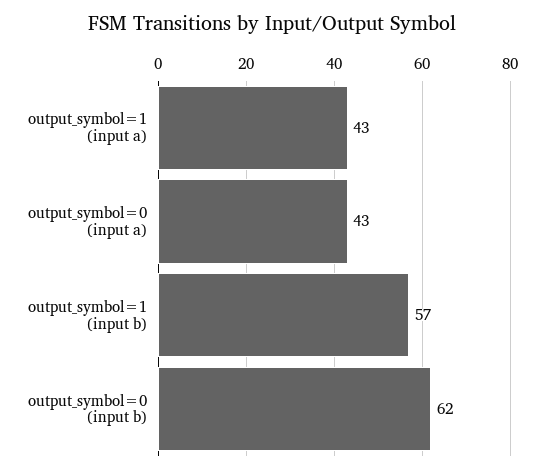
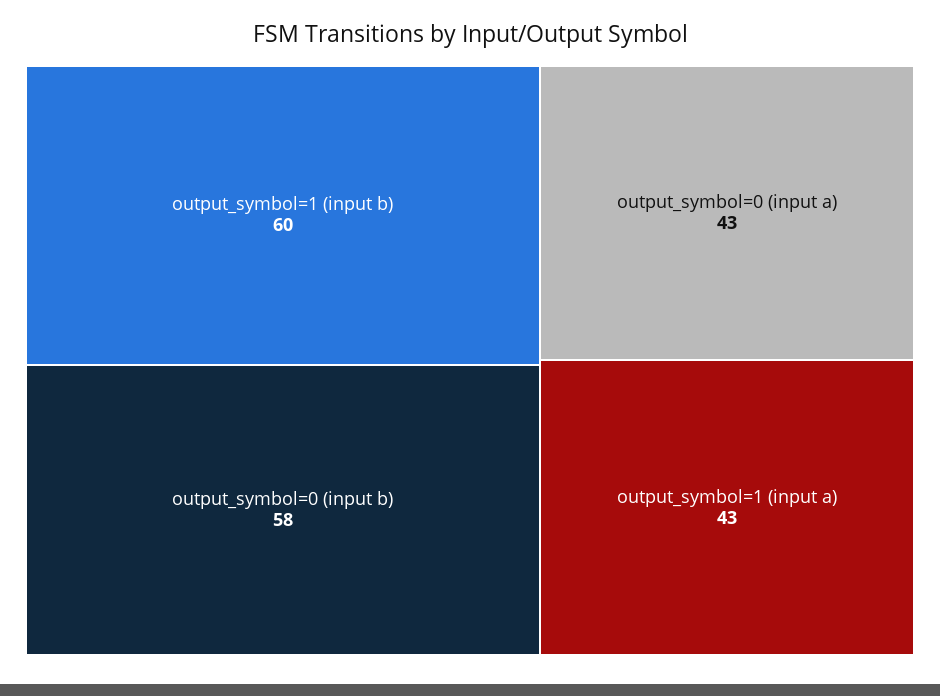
  {
    "output_symbol=1 (input a)": 43,
    "output_symbol=0 (input a)": 43,
-   "output_symbol=1 (input b)": 57,
+   "output_symbol=1 (input b)": 60,
-   "output_symbol=0 (input b)": 62
+   "output_symbol=0 (input b)": 58
  }

